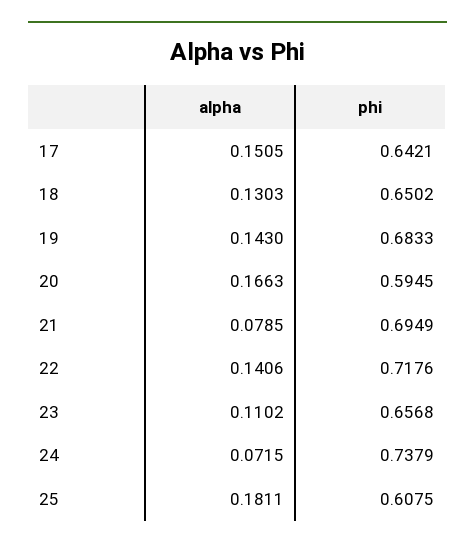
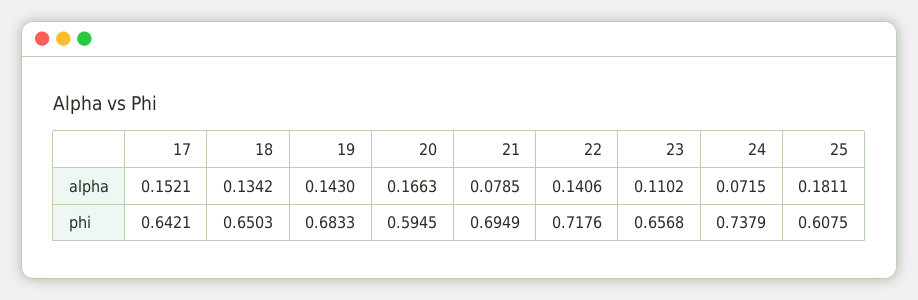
  {
    "alpha": {
-     "17": 0.1505,
+     "17": 0.1521,
-     "18": 0.1303,
+     "18": 0.1342,
      "19": 0.143,
      "20": 0.1663,
      "21": 0.0785,
      "22": 0.1406,
      "23": 0.1102,
      "24": 0.0715,
      "25": 0.1811
    },
    "phi": {
      "17": 0.6421,
-     "18": 0.6502,
+     "18": 0.6503,
      "19": 0.6833,
      "20": 0.5945,
      "21": 0.6949,
      "22": 0.7176,
      "23": 0.6568,
      "24": 0.7379,
      "25": 0.6075
    }
  }

